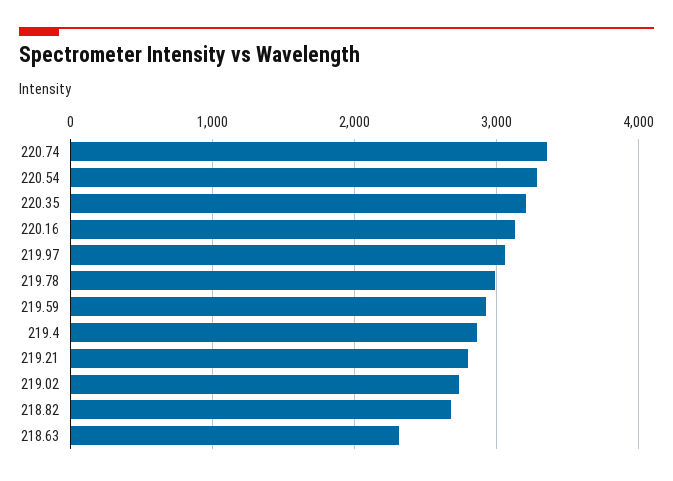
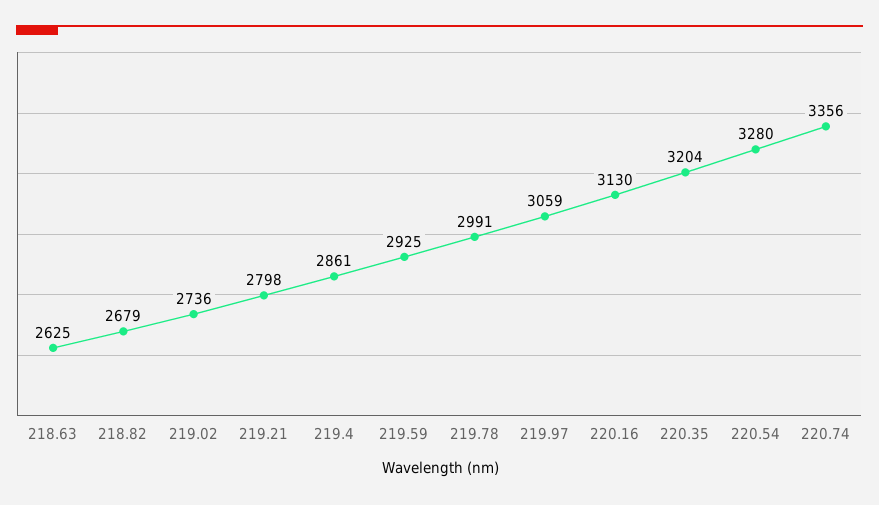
  {
    "220.74": 3356,
    "220.54": 3280,
    "220.35": 3204,
    "220.16": 3130,
    "219.97": 3059,
    "219.78": 2991,
    "219.59": 2925,
    "219.4": 2861,
    "219.21": 2798,
    "219.02": 2736,
    "218.82": 2679,
-   "218.63": 2300
+   "218.63": 2625
  }

